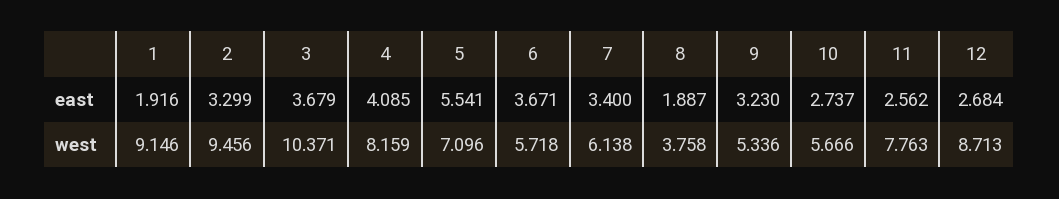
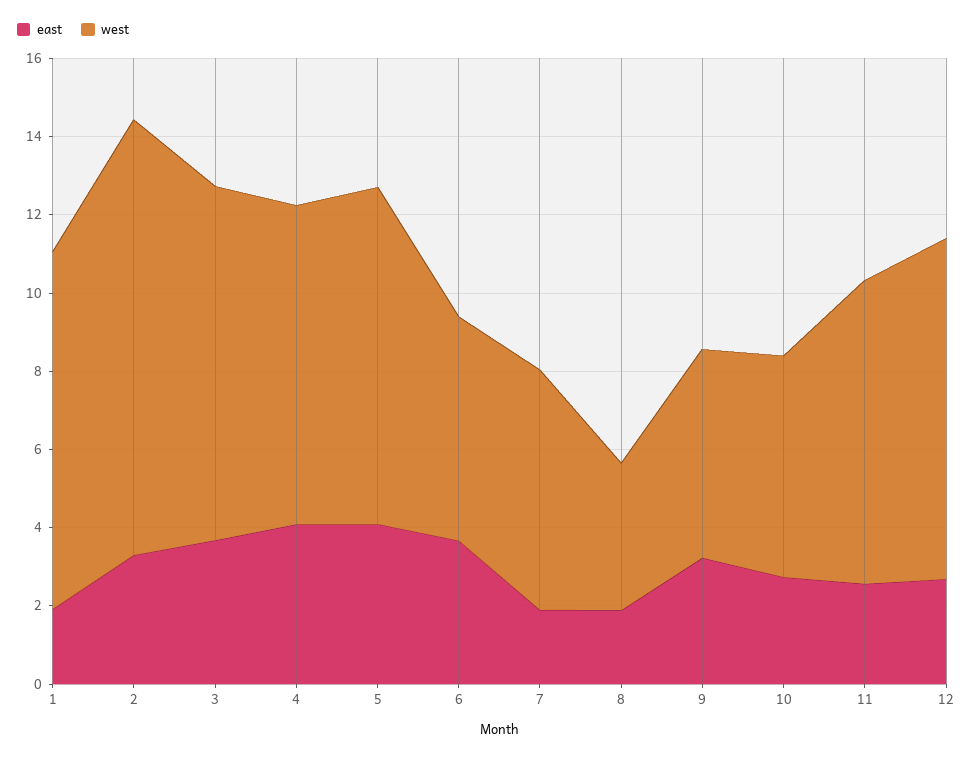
  {
    "east": {
      "1": 1.916,
      "2": 3.299,
      "3": 3.679,
      "4": 4.085,
-     "5": 5.541,
+     "5": 4,
      "6": 3.671,
-     "7": 3.4,
+     "7": 2,
      "8": 1.887,
      "9": 3.23,
      "10": 2.737,
      "11": 2.562,
      "12": 2.684
    },
    "west": {
      "1": 9.146,
-     "2": 9.456,
+     "2": 11,
-     "3": 10.371,
+     "3": 9,
      "4": 8.159,
-     "5": 7.096,
+     "5": 8.5,
      "6": 5.718,
      "7": 6.138,
      "8": 3.758,
      "9": 5.336,
      "10": 5.666,
      "11": 7.763,
      "12": 8.713
    }
  }

